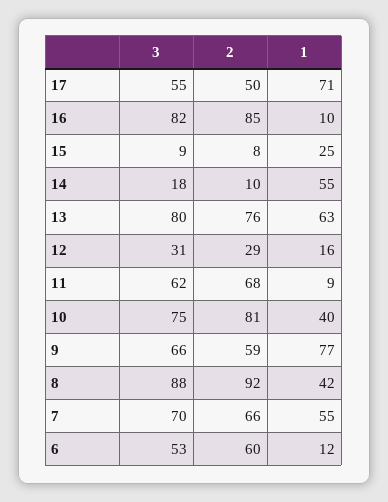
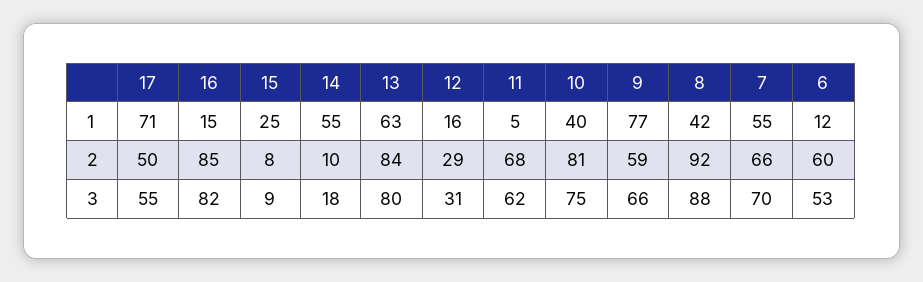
  {
    "3": {
      "17": 55,
      "16": 82,
      "15": 9,
      "14": 18,
      "13": 80,
      "12": 31,
      "11": 62,
      "10": 75,
      "9": 66,
      "8": 88,
      "7": 70,
      "6": 53
    },
    "2": {
      "17": 50,
      "16": 85,
      "15": 8,
      "14": 10,
-     "13": 76,
+     "13": 84,
      "12": 29,
      "11": 68,
      "10": 81,
      "9": 59,
      "8": 92,
      "7": 66,
      "6": 60
    },
    "1": {
      "17": 71,
-     "16": 10,
+     "16": 15,
      "15": 25,
      "14": 55,
      "13": 63,
      "12": 16,
-     "11": 9,
+     "11": 5,
      "10": 40,
      "9": 77,
      "8": 42,
      "7": 55,
      "6": 12
    }
  }

